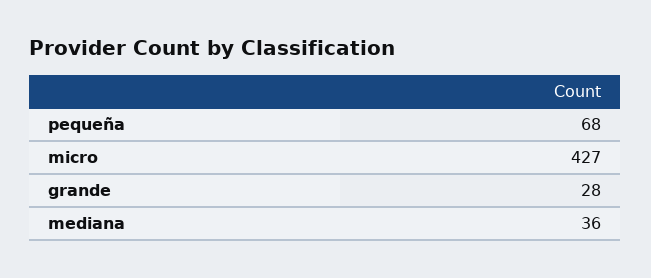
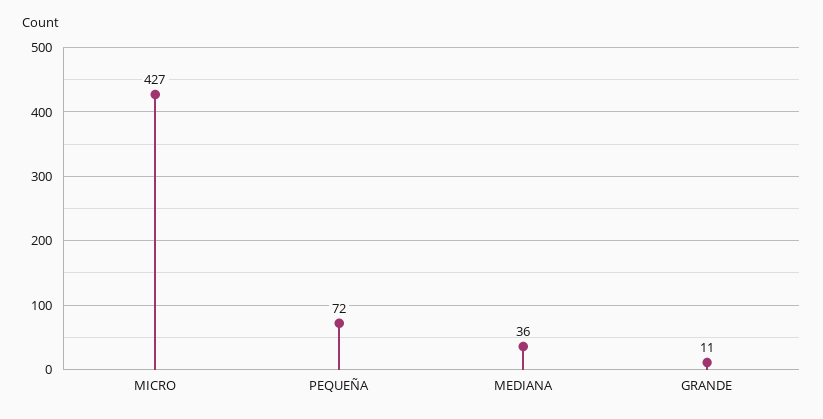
  {
-   "pequeña": 68,
+   "pequeña": 72,
    "micro": 427,
-   "grande": 28,
+   "grande": 11,
    "mediana": 36
  }

